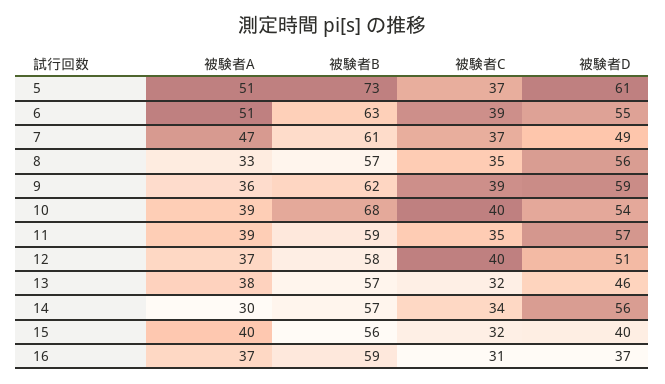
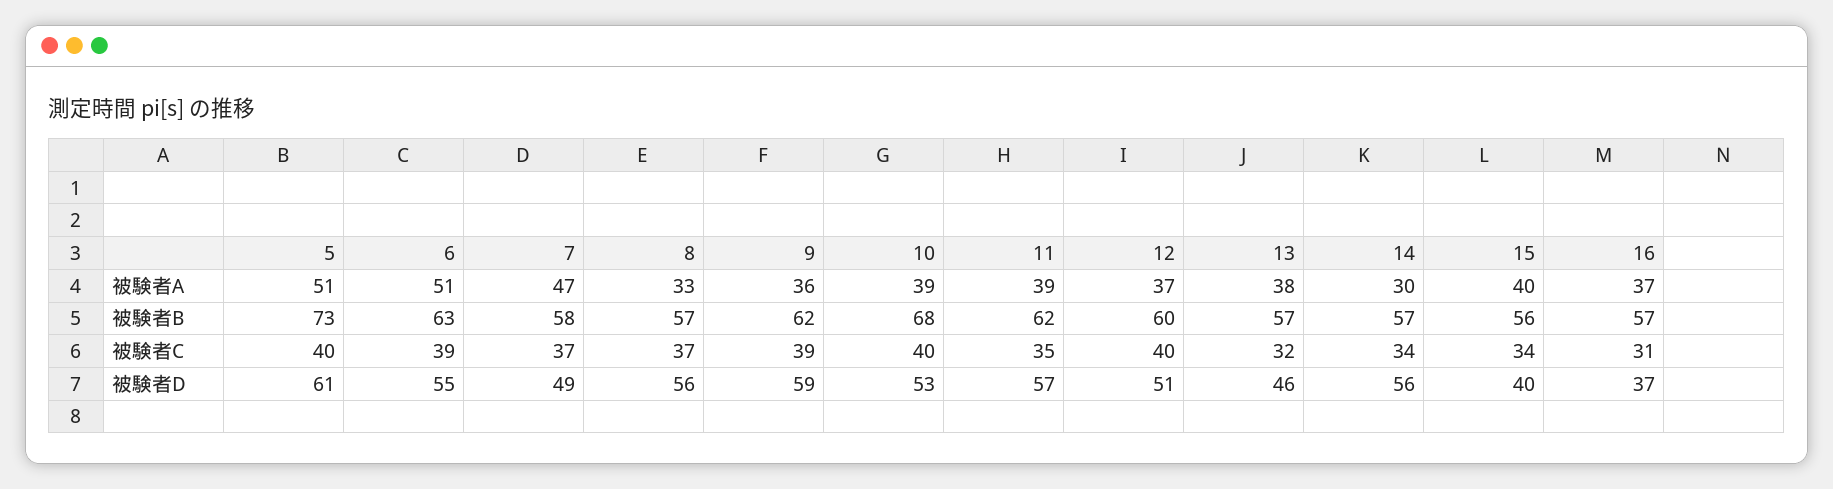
  {
    "被験者A": {
      "5": 51,
      "6": 51,
      "7": 47,
      "8": 33,
      "9": 36,
      "10": 39,
      "11": 39,
      "12": 37,
      "13": 38,
      "14": 30,
      "15": 40,
      "16": 37
    },
    "被験者B": {
      "5": 73,
      "6": 63,
-     "7": 61,
+     "7": 58,
      "8": 57,
      "9": 62,
      "10": 68,
-     "11": 59,
+     "11": 62,
-     "12": 58,
+     "12": 60,
      "13": 57,
      "14": 57,
      "15": 56,
-     "16": 59
+     "16": 57
    },
    "被験者C": {
-     "5": 37,
+     "5": 40,
      "6": 39,
      "7": 37,
-     "8": 35,
+     "8": 37,
      "9": 39,
      "10": 40,
      "11": 35,
      "12": 40,
      "13": 32,
      "14": 34,
-     "15": 32,
+     "15": 34,
      "16": 31
    },
    "被験者D": {
      "5": 61,
      "6": 55,
      "7": 49,
      "8": 56,
      "9": 59,
-     "10": 54,
+     "10": 53,
      "11": 57,
      "12": 51,
      "13": 46,
      "14": 56,
      "15": 40,
      "16": 37
    }
  }

